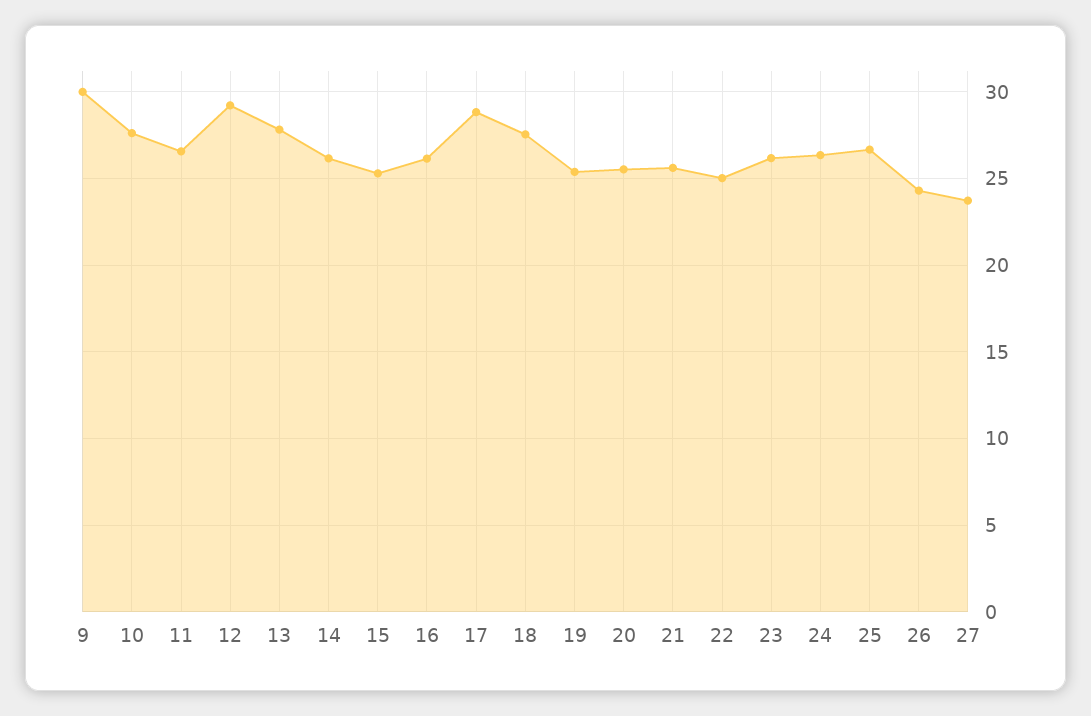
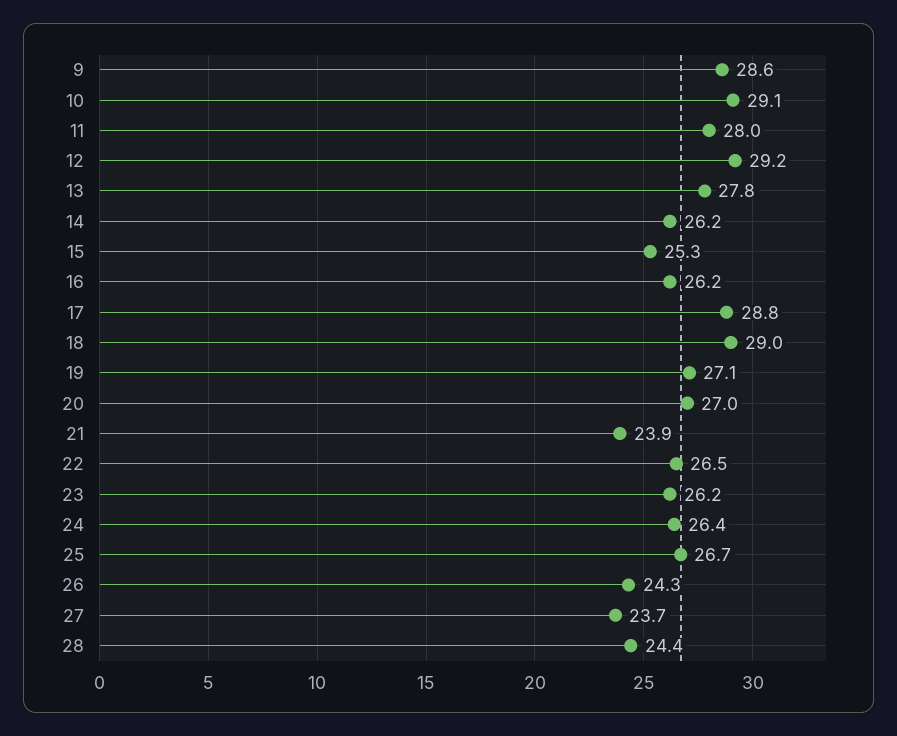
  {
-   "9": 30,
+   "9": 28.6,
-   "10": 27.5,
+   "10": 29.1,
-   "11": 26.5,
+   "11": 28,
    "12": 29.2,
    "13": 27.8,
    "14": 26.2,
    "15": 25.3,
    "16": 26.2,
    "17": 28.8,
-   "18": 27.5,
+   "18": 29,
-   "19": 25.5,
+   "19": 27.1,
-   "20": 25.5,
+   "20": 27,
-   "21": 25.5,
+   "21": 23.9,
-   "22": 25,
+   "22": 26.5,
    "23": 26.2,
    "24": 26.4,
    "25": 26.7,
    "26": 24.3,
-   "27": 23.7
+   "27": 23.7,
+   "28": 24.4
  }

